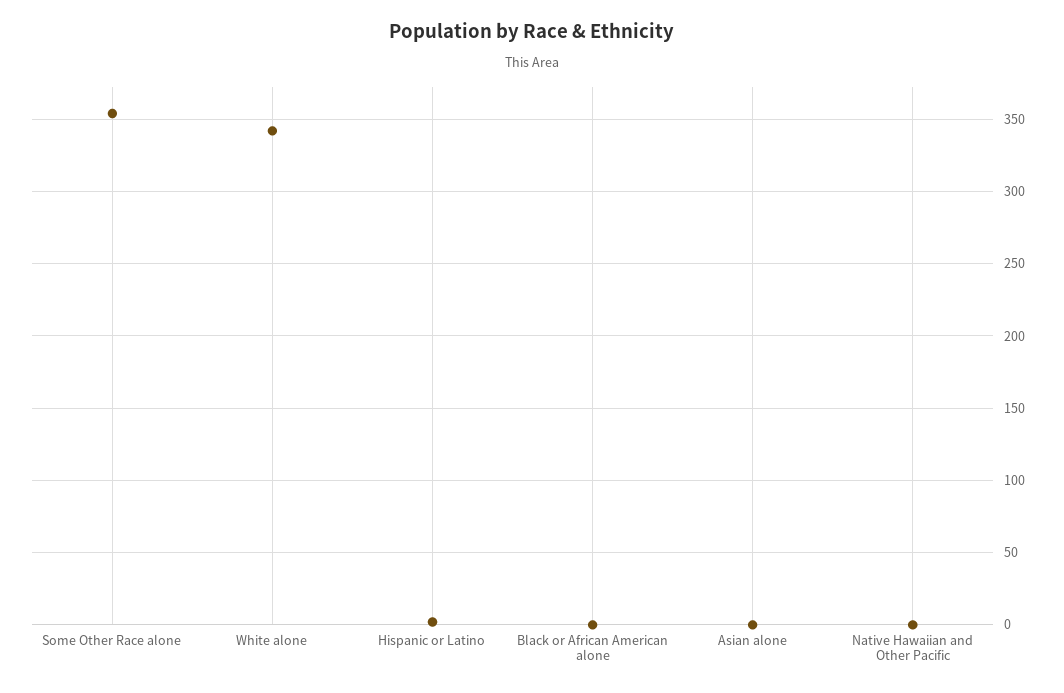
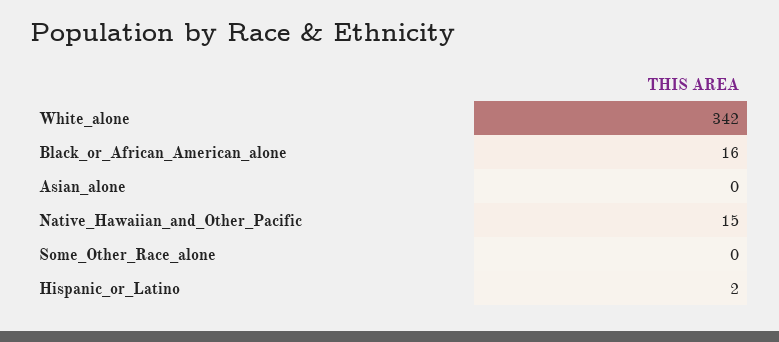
  {
-   "Some Other Race alone": 355,
+   "Some Other Race alone": 0,
    "White alone": 342,
    "Hispanic or Latino": 2,
-   "Black or African American alone": 0,
+   "Black or African American alone": 16,
    "Asian alone": 0,
-   "Native Hawaiian and Other Pacific": 0
+   "Native Hawaiian and Other Pacific": 15
  }

